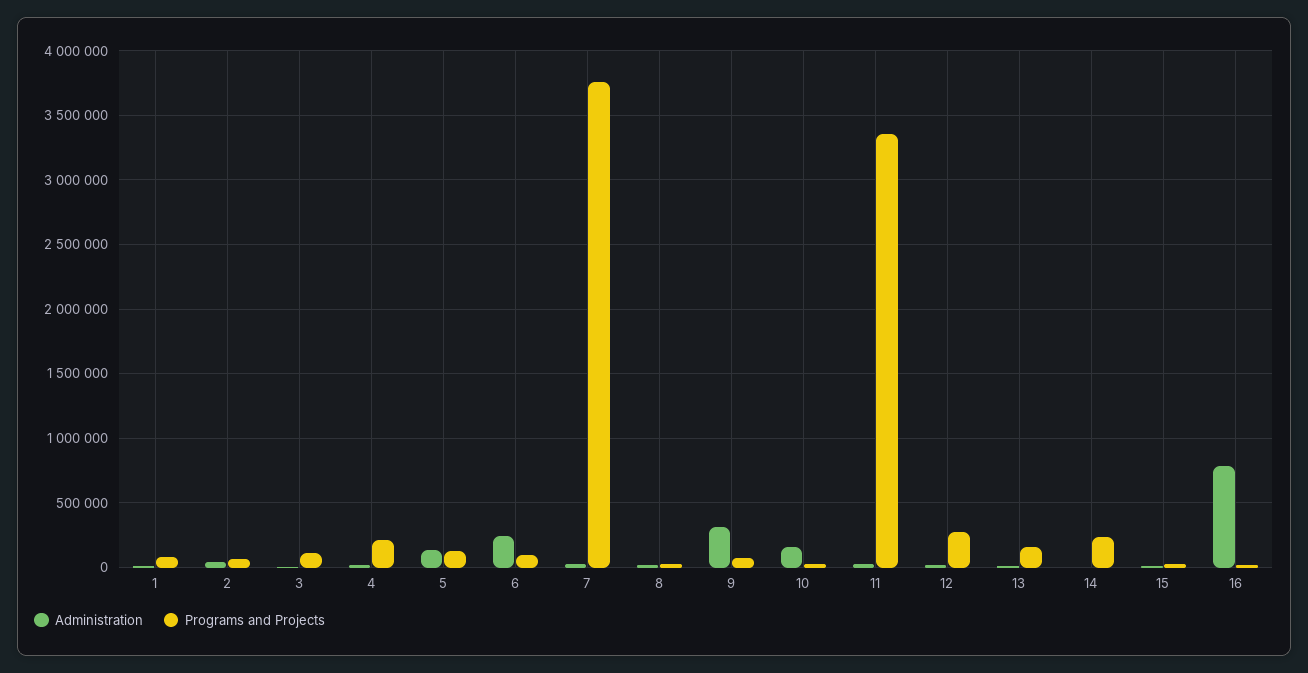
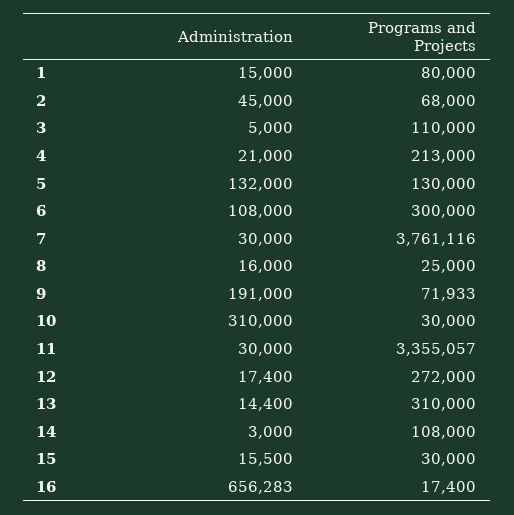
  {
    "Administration": {
      "1": 15000,
      "2": 45000,
      "3": 5000,
      "4": 21000,
      "5": 132000,
-     "6": 250000,
+     "6": 108000,
      "7": 30000,
      "8": 16000,
-     "9": 300000,
+     "9": 191000,
-     "10": 150000,
+     "10": 310000,
      "11": 30000,
      "12": 17400,
      "13": 14400,
      "14": 3000,
      "15": 15500,
-     "16": 800000
+     "16": 656283
    },
    "Programs and Projects": {
      "1": 80000,
      "2": 68000,
      "3": 110000,
      "4": 213000,
      "5": 130000,
-     "6": 100000,
+     "6": 300000,
      "7": 3761116,
      "8": 25000,
      "9": 71933,
      "10": 30000,
      "11": 3355057,
      "12": 272000,
-     "13": 150000,
+     "13": 310000,
-     "14": 250000,
+     "14": 108000,
      "15": 30000,
      "16": 17400
    }
  }

